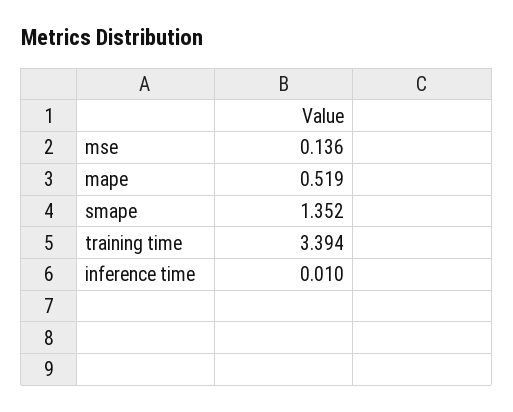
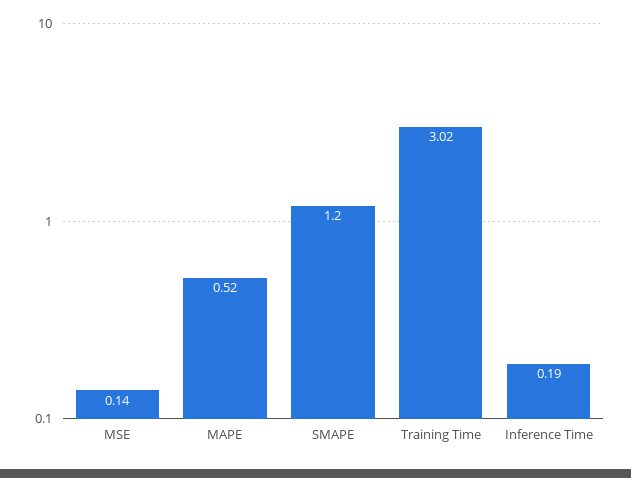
  {
    "mse": 0.136,
    "mape": 0.519,
-   "smape": 1.352,
+   "smape": 1.2,
-   "training time": 3.394,
+   "training time": 3.02,
-   "inference time": 0.01
+   "inference time": 0.19
  }

